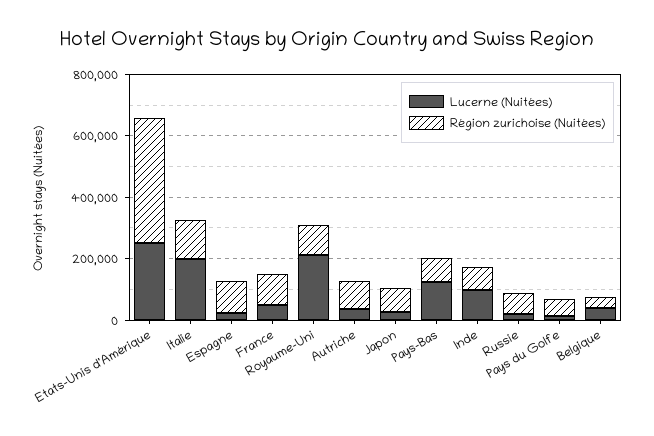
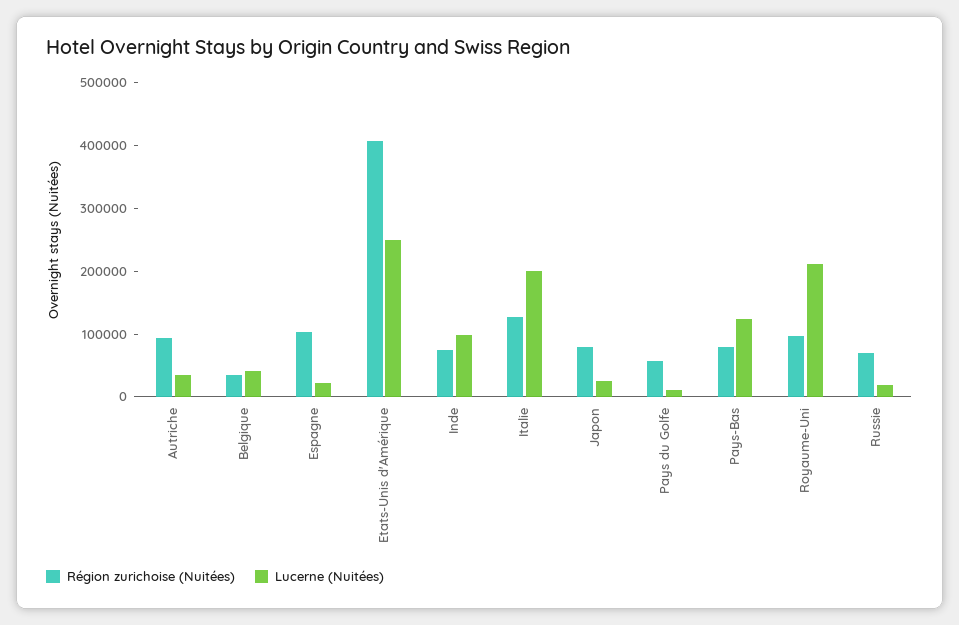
  {
    "Lucerne (Nuitées)": {
      "Etats-Unis d'Amérique": 260000,
      "Italie": 200000,
      "Espagne": 20000,
-     "France": 50000,
      "Royaume-Uni": 220000,
      "Autriche": 40000,
      "Japon": 20000,
      "Pays-Bas": 120000,
      "Inde": 100000,
      "Russie": 20000,
      "Pays du Golfe": 20000,
      "Belgique": 40000
    },
    "Région zurichoise (Nuitées)": {
      "Etats-Unis d'Amérique": 400000,
      "Italie": 120000,
      "Espagne": 100000,
-     "France": 100000,
      "Royaume-Uni": 100000,
      "Autriche": 100000,
      "Japon": 80000,
      "Pays-Bas": 80000,
      "Inde": 80000,
      "Russie": 60000,
      "Pays du Golfe": 60000,
      "Belgique": 40000
    }
  }

